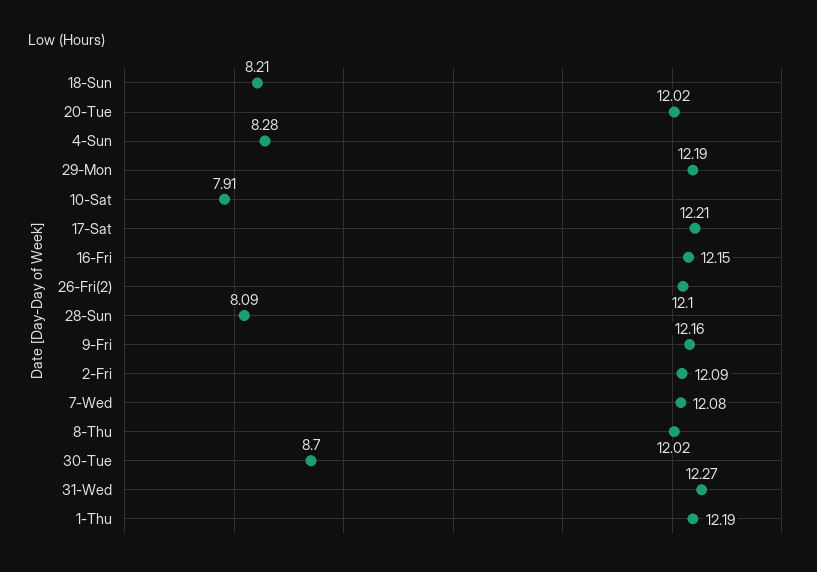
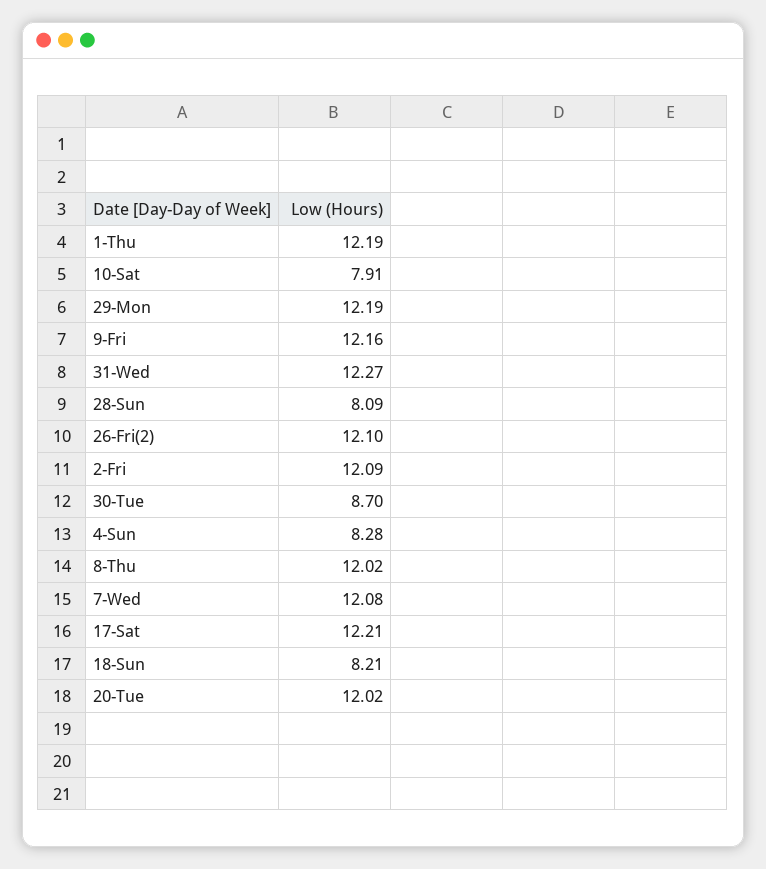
  {
    "18-Sun": 8.21,
    "20-Tue": 12.02,
    "4-Sun": 8.28,
    "29-Mon": 12.19,
    "10-Sat": 7.91,
    "17-Sat": 12.21,
-   "16-Fri": 12.15,
    "26-Fri(2)": 12.1,
    "28-Sun": 8.09,
    "9-Fri": 12.16,
    "2-Fri": 12.09,
    "7-Wed": 12.08,
    "8-Thu": 12.02,
    "30-Tue": 8.7,
    "31-Wed": 12.27,
    "1-Thu": 12.19
  }

